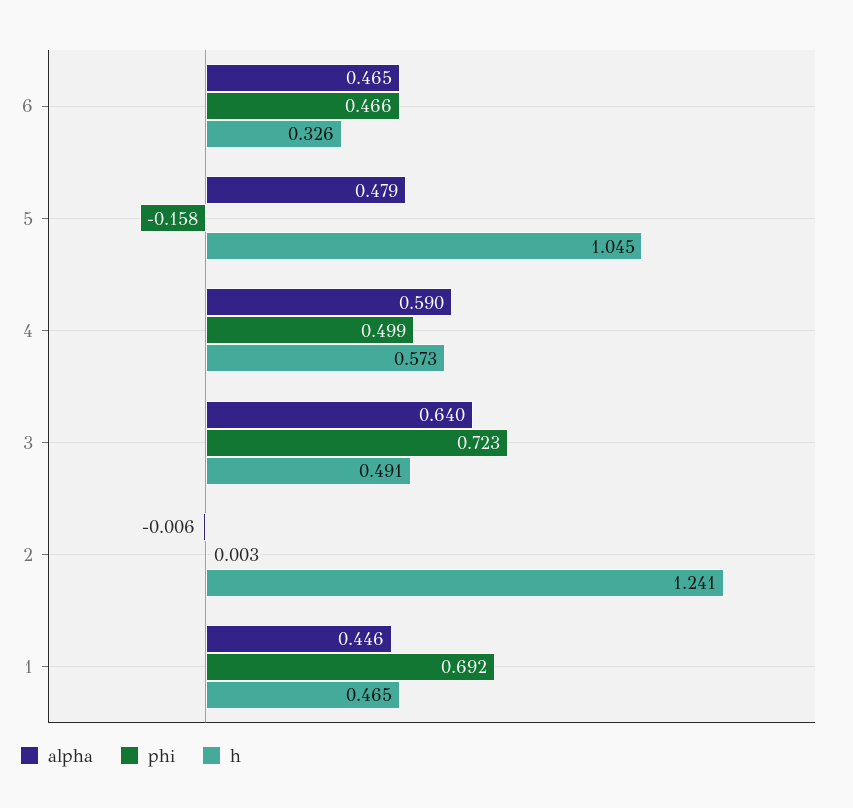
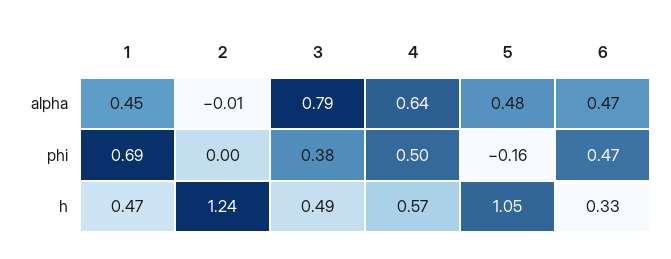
  {
    "alpha": {
      "6": 0.465,
      "5": 0.479,
-     "4": 0.59,
+     "4": 0.64,
-     "3": 0.64,
+     "3": 0.79,
      "2": -0.006,
      "1": 0.446
    },
    "phi": {
      "6": 0.466,
      "5": -0.158,
      "4": 0.499,
-     "3": 0.723,
+     "3": 0.38,
      "2": 0.003,
      "1": 0.692
    },
    "h": {
      "6": 0.326,
      "5": 1.045,
      "4": 0.573,
      "3": 0.491,
      "2": 1.241,
      "1": 0.465
    }
  }

